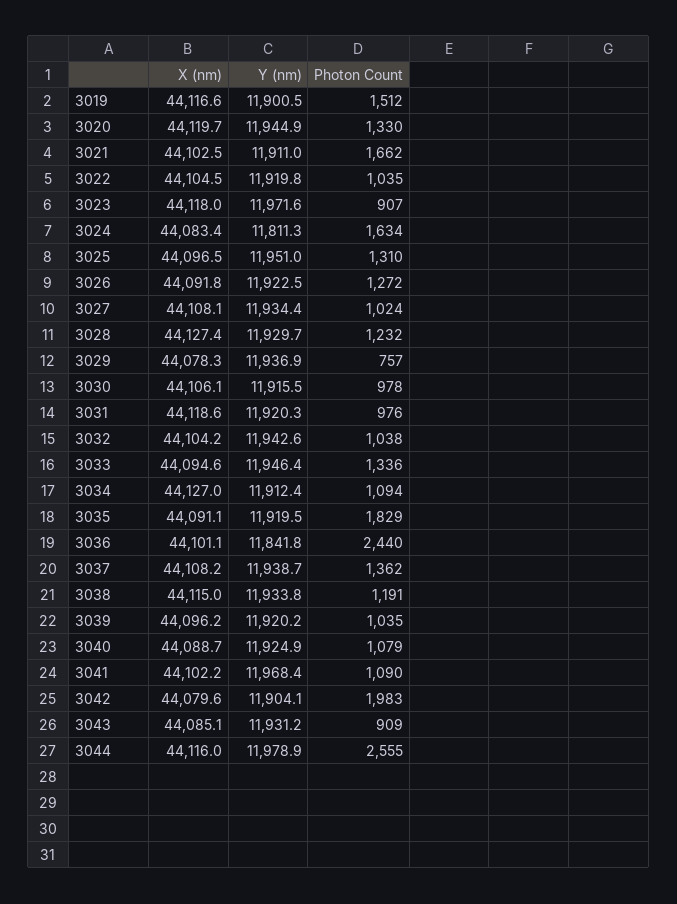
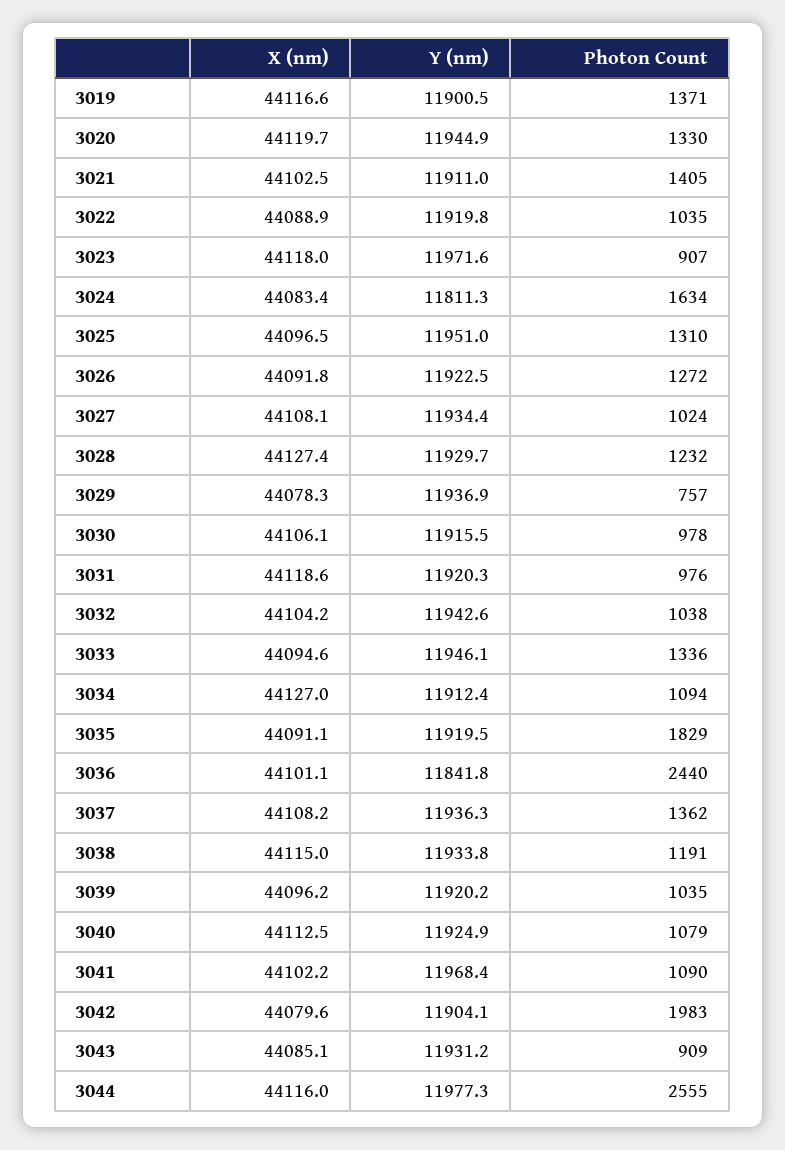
  {
    "X (nm)": {
      "3019": 44116.6,
      "3020": 44119.7,
      "3021": 44102.5,
-     "3022": 44104.5,
+     "3022": 44088.9,
      "3023": 44118,
      "3024": 44083.4,
      "3025": 44096.5,
      "3026": 44091.8,
      "3027": 44108.1,
      "3028": 44127.4,
      "3029": 44078.3,
      "3030": 44106.1,
      "3031": 44118.6,
      "3032": 44104.2,
      "3033": 44094.6,
      "3034": 44127,
      "3035": 44091.1,
      "3036": 44101.1,
      "3037": 44108.2,
      "3038": 44115,
      "3039": 44096.2,
-     "3040": 44088.7,
+     "3040": 44112.5,
      "3041": 44102.2,
      "3042": 44079.6,
      "3043": 44085.1,
      "3044": 44116
    },
    "Y (nm)": {
      "3019": 11900.5,
      "3020": 11944.9,
      "3021": 11911,
      "3022": 11919.8,
      "3023": 11971.6,
      "3024": 11811.3,
      "3025": 11951,
      "3026": 11922.5,
      "3027": 11934.4,
      "3028": 11929.7,
      "3029": 11936.9,
      "3030": 11915.5,
      "3031": 11920.3,
      "3032": 11942.6,
-     "3033": 11946.4,
+     "3033": 11946.1,
      "3034": 11912.4,
      "3035": 11919.5,
      "3036": 11841.8,
-     "3037": 11938.7,
+     "3037": 11936.3,
      "3038": 11933.8,
      "3039": 11920.2,
      "3040": 11924.9,
      "3041": 11968.4,
      "3042": 11904.1,
      "3043": 11931.2,
-     "3044": 11978.9
+     "3044": 11977.3
    },
    "Photon Count": {
-     "3019": 1512,
+     "3019": 1371,
      "3020": 1330,
-     "3021": 1662,
+     "3021": 1405,
      "3022": 1035,
      "3023": 907,
      "3024": 1634,
      "3025": 1310,
      "3026": 1272,
      "3027": 1024,
      "3028": 1232,
      "3029": 757,
      "3030": 978,
      "3031": 976,
      "3032": 1038,
      "3033": 1336,
      "3034": 1094,
      "3035": 1829,
      "3036": 2440,
      "3037": 1362,
      "3038": 1191,
      "3039": 1035,
      "3040": 1079,
      "3041": 1090,
      "3042": 1983,
      "3043": 909,
      "3044": 2555
    }
  }

